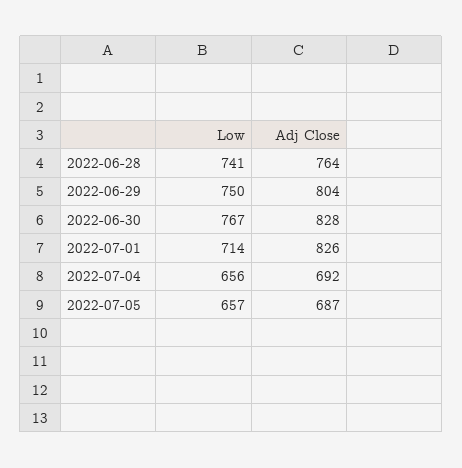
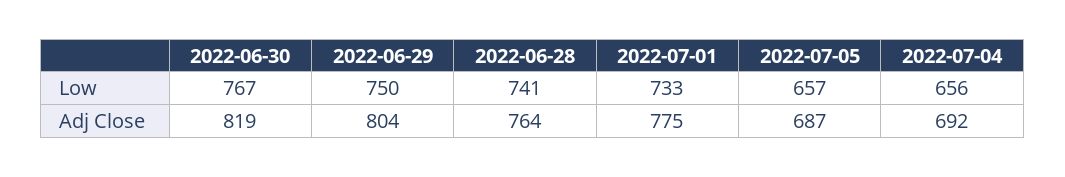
  {
    "Low": {
      "2022-06-28": 741,
      "2022-06-29": 750,
      "2022-06-30": 767,
-     "2022-07-01": 714,
+     "2022-07-01": 733,
      "2022-07-04": 656,
      "2022-07-05": 657
    },
    "Adj Close": {
      "2022-06-28": 764,
      "2022-06-29": 804,
-     "2022-06-30": 828,
+     "2022-06-30": 819,
-     "2022-07-01": 826,
+     "2022-07-01": 775,
      "2022-07-04": 692,
      "2022-07-05": 687
    }
  }

